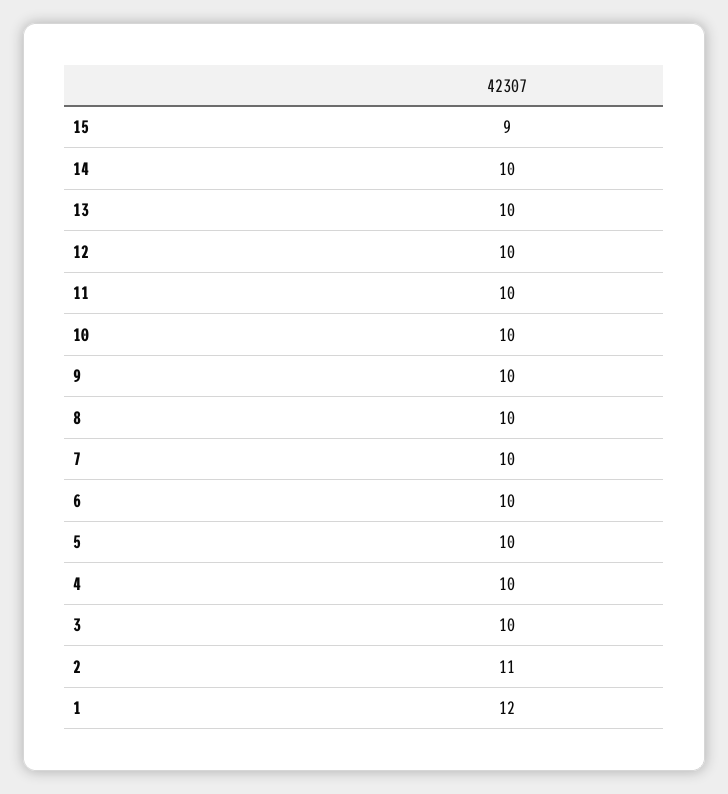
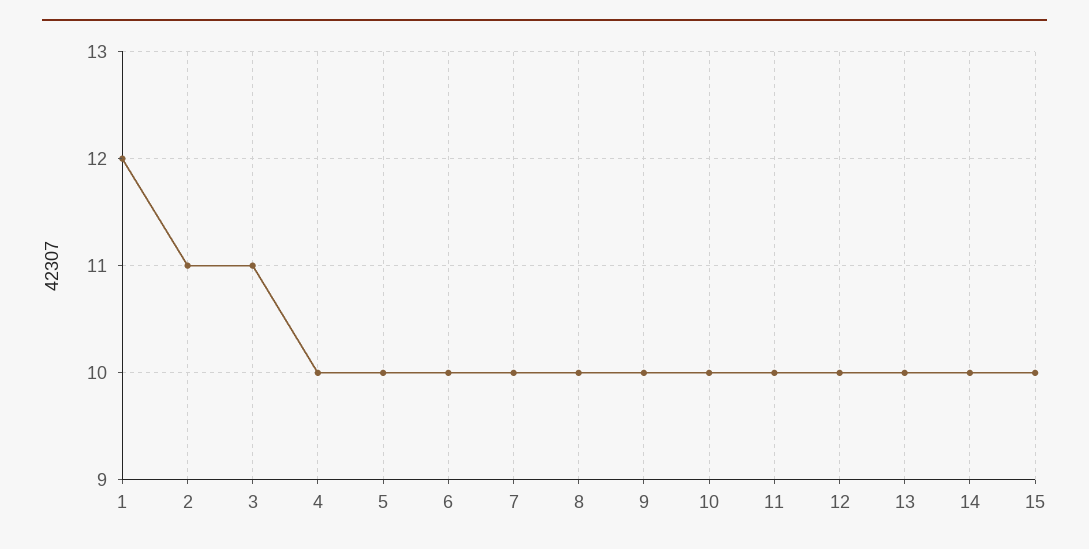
  {
-   "15": 9,
+   "15": 10,
    "14": 10,
    "13": 10,
    "12": 10,
    "11": 10,
    "10": 10,
    "9": 10,
    "8": 10,
    "7": 10,
    "6": 10,
    "5": 10,
    "4": 10,
-   "3": 10,
+   "3": 11,
    "2": 11,
    "1": 12
  }

